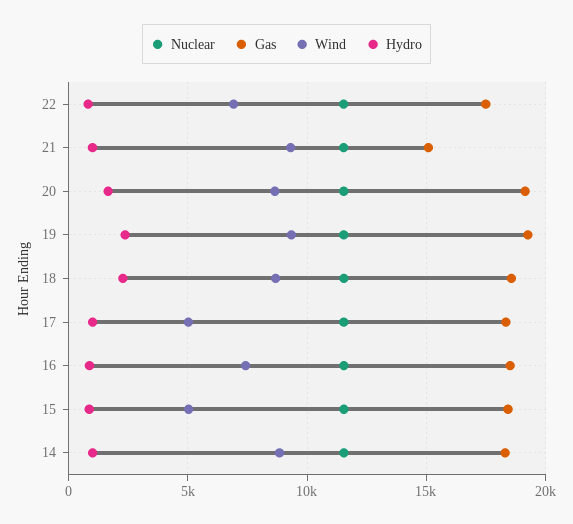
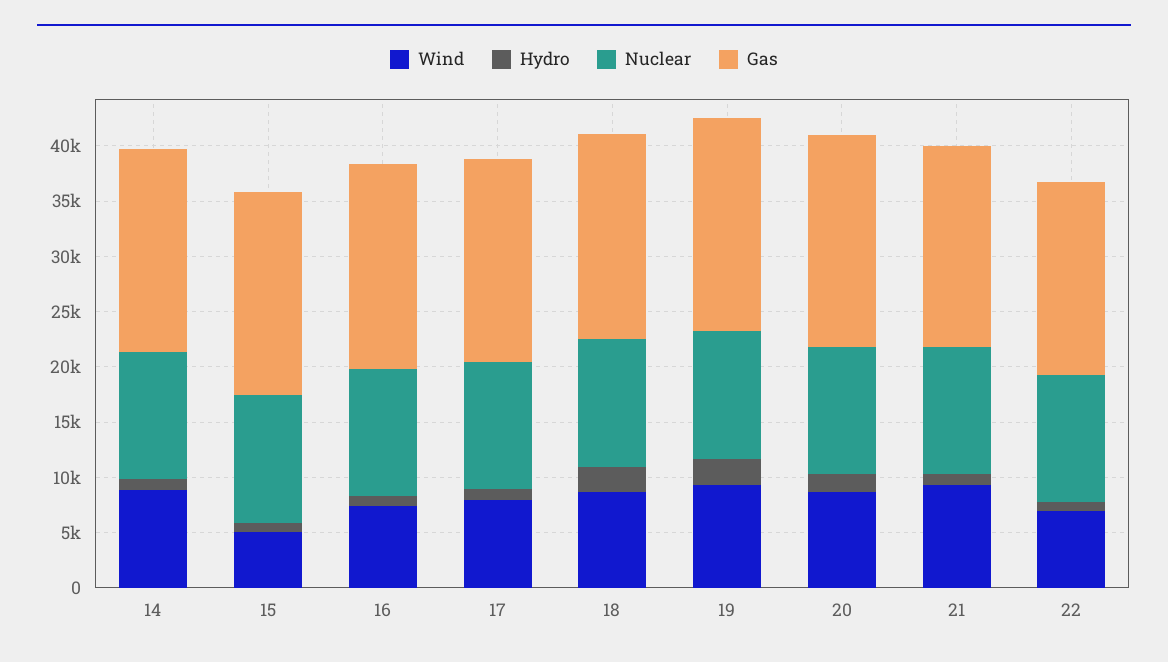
  {
    "Nuclear": {
      "22": 11500,
      "21": 11500,
      "20": 11500,
      "19": 11500,
      "18": 11500,
      "17": 11500,
      "16": 11500,
      "15": 11500,
      "14": 11500
    },
    "Gas": {
      "22": 17500,
-     "21": 15000,
+     "21": 18000,
      "20": 19000,
      "19": 19500,
      "18": 18500,
      "17": 18500,
      "16": 18500,
      "15": 18500,
      "14": 18500
    },
    "Wind": {
      "22": 7000,
      "21": 9500,
      "20": 8500,
      "19": 9500,
      "18": 8500,
-     "17": 5000,
+     "17": 8000,
      "16": 7500,
      "15": 5000,
      "14": 9000
    },
    "Hydro": {
      "22": 1000,
      "21": 1000,
      "20": 1500,
      "19": 2500,
      "18": 2500,
      "17": 1000,
      "16": 1000,
      "15": 1000,
      "14": 1000
    }
  }

